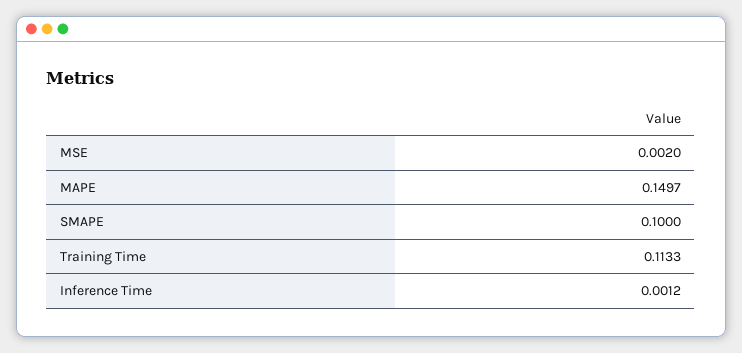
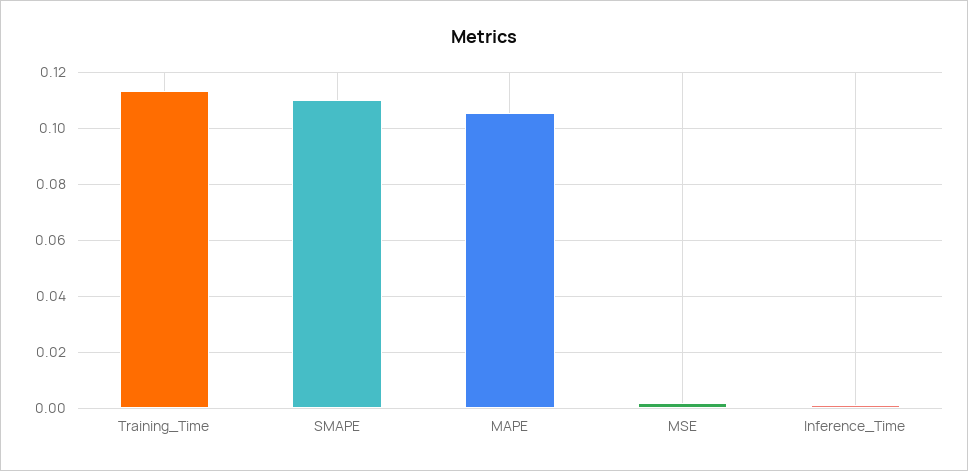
  {
    "MSE": 0.002,
-   "MAPE": 0.1497,
+   "MAPE": 0.105,
-   "SMAPE": 0.1,
+   "SMAPE": 0.11,
    "Training Time": 0.1133,
    "Inference Time": 0.0012
  }

